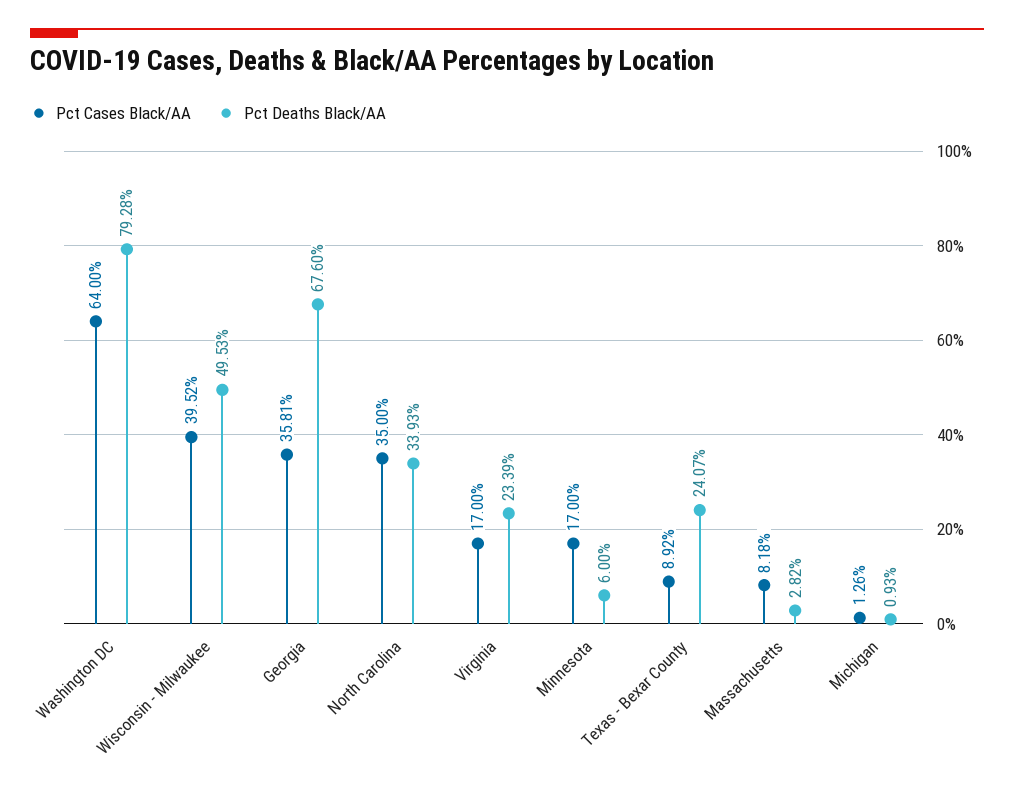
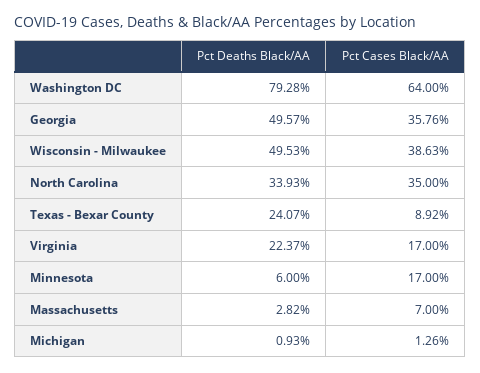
  {
    "Pct Cases Black/AA": {
      "Washington DC": 64,
-     "Wisconsin - Milwaukee": 39.52,
+     "Wisconsin - Milwaukee": 38.63,
-     "Georgia": 35.81,
+     "Georgia": 35.76,
      "North Carolina": 35,
      "Virginia": 17,
      "Minnesota": 17,
      "Texas - Bexar County": 8.92,
-     "Massachusetts": 8.18,
+     "Massachusetts": 7,
      "Michigan": 1.26
    },
    "Pct Deaths Black/AA": {
      "Washington DC": 79.28,
      "Wisconsin - Milwaukee": 49.53,
-     "Georgia": 67.6,
+     "Georgia": 49.57,
      "North Carolina": 33.93,
-     "Virginia": 23.39,
+     "Virginia": 22.37,
      "Minnesota": 6,
      "Texas - Bexar County": 24.07,
      "Massachusetts": 2.82,
      "Michigan": 0.93
    }
  }

